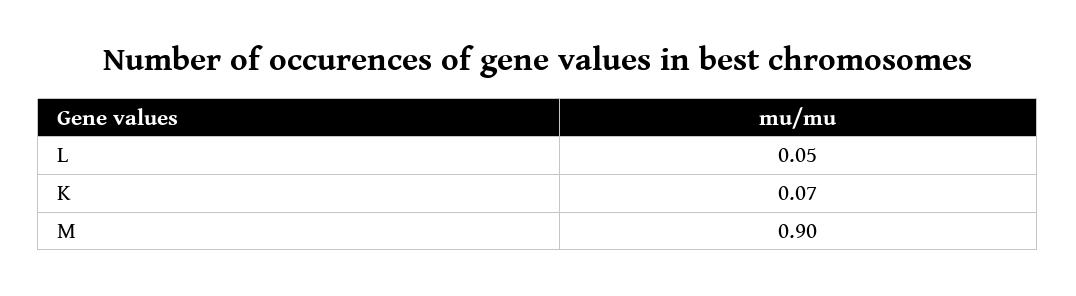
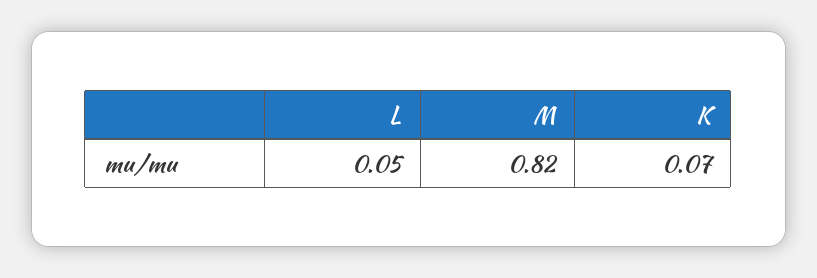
  {
    "L": 0.05,
    "K": 0.07,
-   "M": 0.9
+   "M": 0.82
  }

